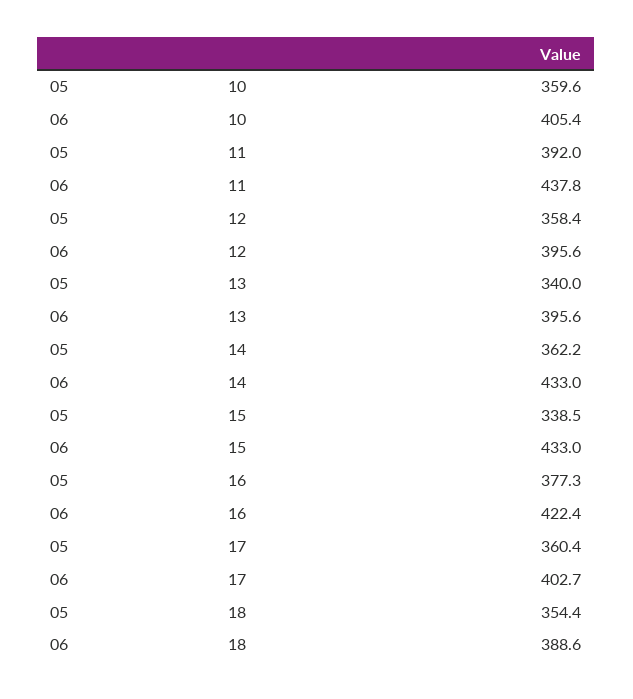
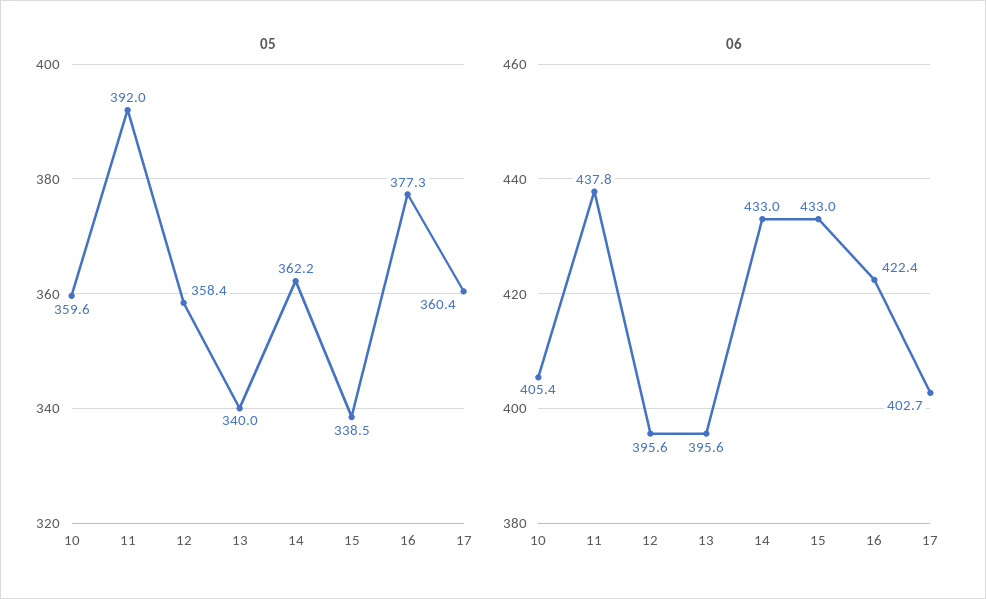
  {
    "05": {
      "10": 359.6,
      "11": 392,
      "12": 358.4,
      "13": 340,
      "14": 362.2,
      "15": 338.5,
      "16": 377.3,
-     "17": 360.4,
+     "17": 360.4
-     "18": 354.4
    },
    "06": {
      "10": 405.4,
      "11": 437.8,
      "12": 395.6,
      "13": 395.6,
      "14": 433,
      "15": 433,
      "16": 422.4,
-     "17": 402.7,
+     "17": 402.7
-     "18": 388.6
    }
  }

